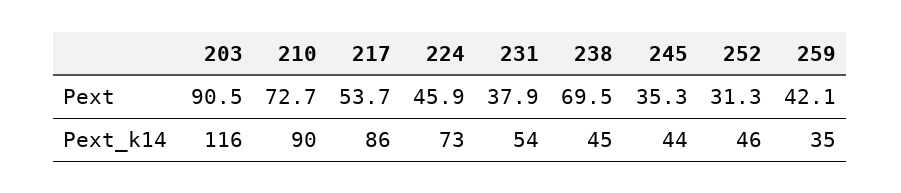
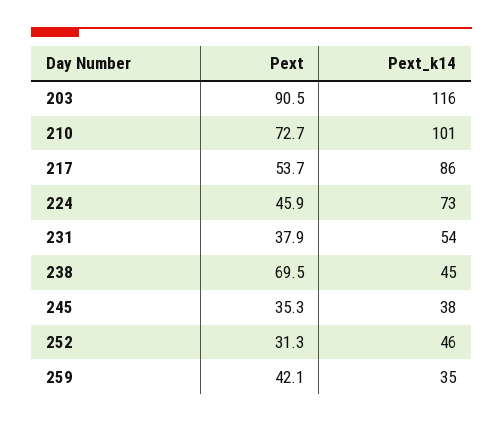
  {
    "203": {
      "Pext": 90.5,
      "Pext_k14": 116
    },
    "210": {
      "Pext": 72.7,
-     "Pext_k14": 90
+     "Pext_k14": 101
    },
    "217": {
      "Pext": 53.7,
      "Pext_k14": 86
    },
    "224": {
      "Pext": 45.9,
      "Pext_k14": 73
    },
    "231": {
      "Pext": 37.9,
      "Pext_k14": 54
    },
    "238": {
      "Pext": 69.5,
      "Pext_k14": 45
    },
    "245": {
      "Pext": 35.3,
-     "Pext_k14": 44
+     "Pext_k14": 38
    },
    "252": {
      "Pext": 31.3,
      "Pext_k14": 46
    },
    "259": {
      "Pext": 42.1,
      "Pext_k14": 35
    }
  }

